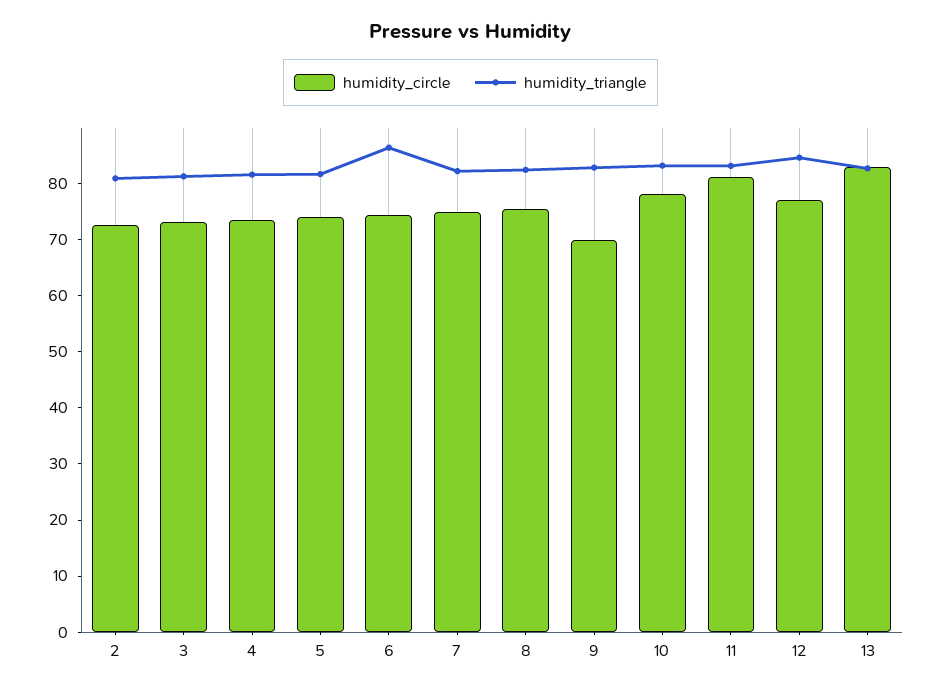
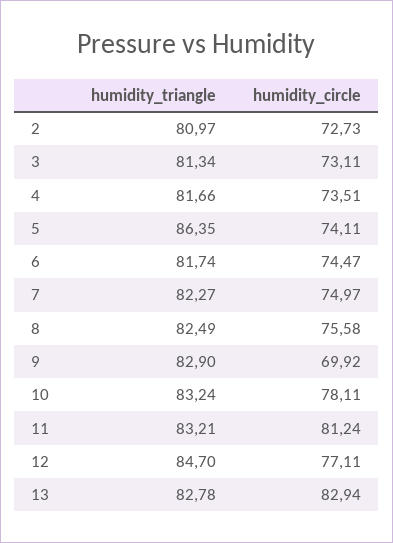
  {
    "humidity_circle": {
      "2": 72.73,
      "3": 73.11,
      "4": 73.51,
      "5": 74.11,
      "6": 74.47,
      "7": 74.97,
      "8": 75.58,
      "9": 69.92,
      "10": 78.11,
      "11": 81.24,
      "12": 77.11,
      "13": 82.94
    },
    "humidity_triangle": {
      "2": 80.97,
      "3": 81.34,
      "4": 81.66,
-     "5": 82,
+     "5": 86.35,
-     "6": 86,
+     "6": 81.74,
      "7": 82.27,
      "8": 82.49,
      "9": 82.9,
      "10": 83.24,
      "11": 83.21,
      "12": 84.7,
      "13": 82.78
    }
  }

